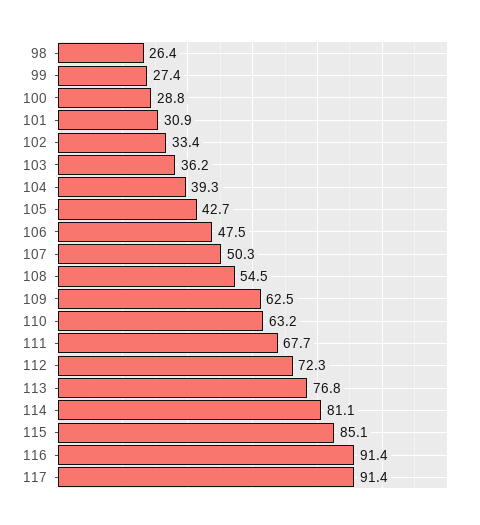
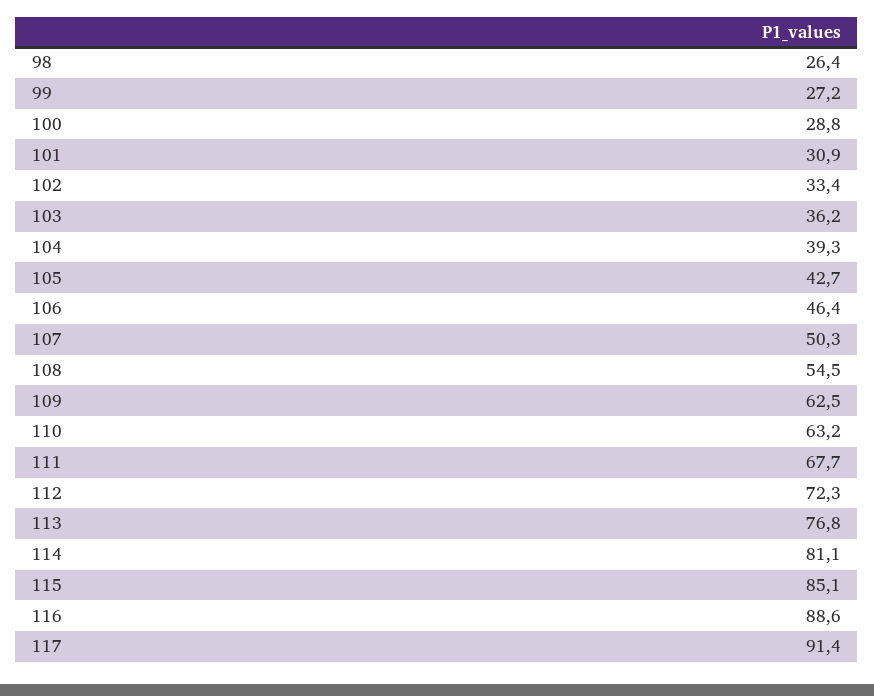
  {
    "98": 26.4,
-   "99": 27.4,
+   "99": 27.2,
    "100": 28.8,
    "101": 30.9,
    "102": 33.4,
    "103": 36.2,
    "104": 39.3,
    "105": 42.7,
-   "106": 47.5,
+   "106": 46.4,
    "107": 50.3,
    "108": 54.5,
    "109": 62.5,
    "110": 63.2,
    "111": 67.7,
    "112": 72.3,
    "113": 76.8,
    "114": 81.1,
    "115": 85.1,
-   "116": 91.4,
+   "116": 88.6,
    "117": 91.4
  }

